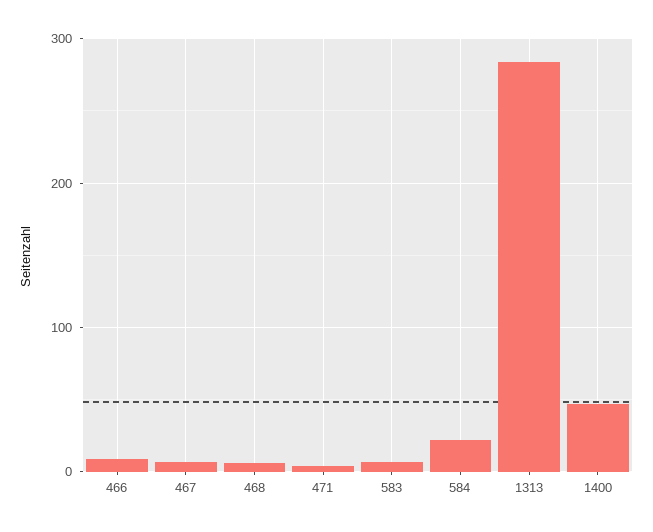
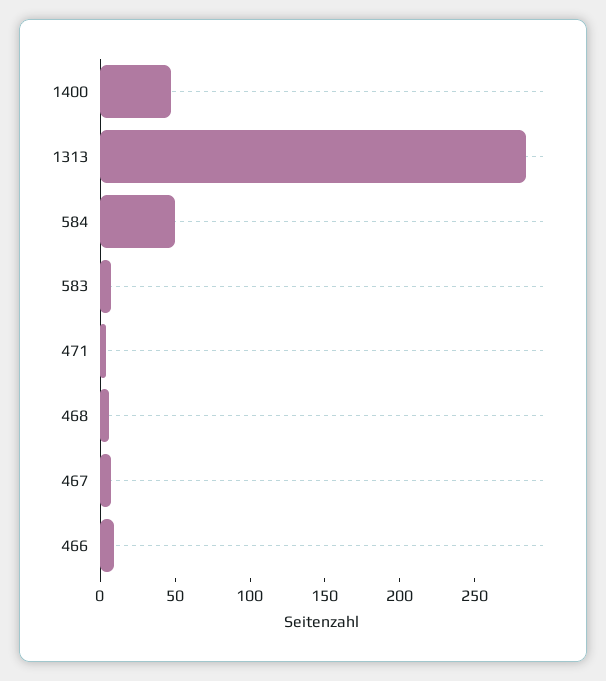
  {
    "466": 10,
    "467": 10,
    "468": 10,
    "471": 0,
    "583": 10,
-   "584": 20,
+   "584": 50,
    "1313": 280,
    "1400": 50
  }

